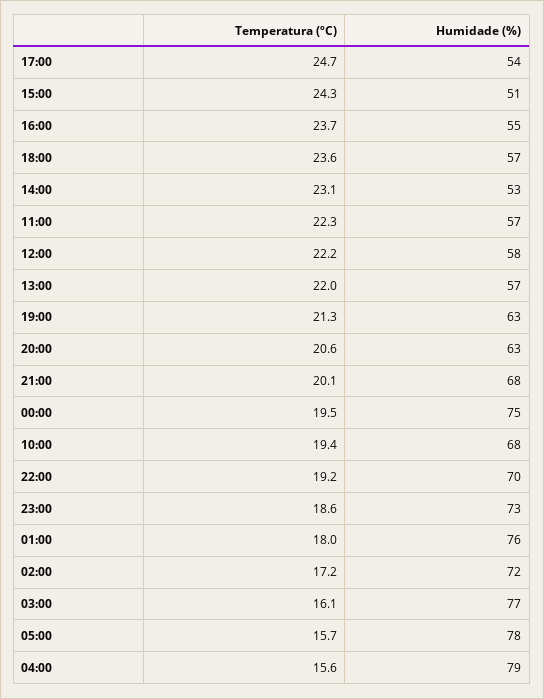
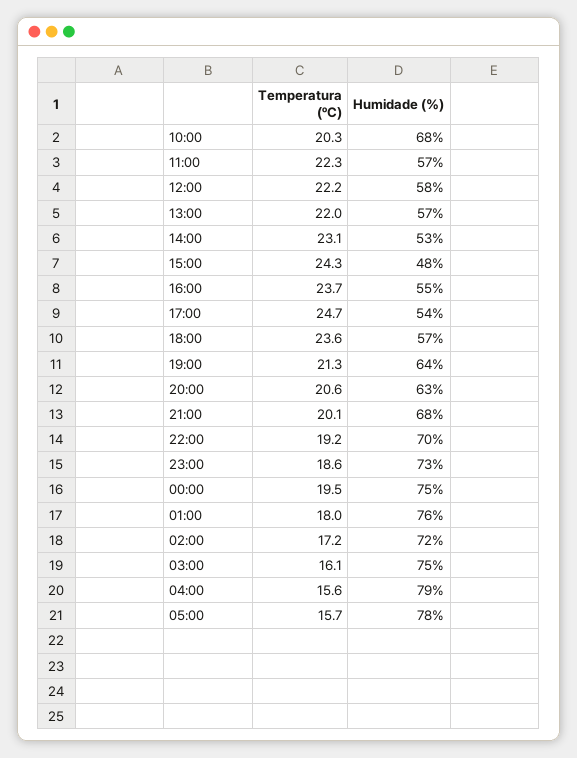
  {
    "Temperatura (ºC)": {
      "17:00": 24.7,
      "15:00": 24.3,
      "16:00": 23.7,
      "18:00": 23.6,
      "14:00": 23.1,
      "11:00": 22.3,
      "12:00": 22.2,
      "13:00": 22,
      "19:00": 21.3,
      "20:00": 20.6,
      "21:00": 20.1,
      "00:00": 19.5,
-     "10:00": 19.4,
+     "10:00": 20.3,
      "22:00": 19.2,
      "23:00": 18.6,
      "01:00": 18,
      "02:00": 17.2,
      "03:00": 16.1,
      "05:00": 15.7,
      "04:00": 15.6
    },
    "Humidade (%)": {
      "17:00": 54,
-     "15:00": 51,
+     "15:00": 48,
      "16:00": 55,
      "18:00": 57,
      "14:00": 53,
      "11:00": 57,
      "12:00": 58,
      "13:00": 57,
-     "19:00": 63,
+     "19:00": 64,
      "20:00": 63,
      "21:00": 68,
      "00:00": 75,
      "10:00": 68,
      "22:00": 70,
      "23:00": 73,
      "01:00": 76,
      "02:00": 72,
-     "03:00": 77,
+     "03:00": 75,
      "05:00": 78,
      "04:00": 79
    }
  }

